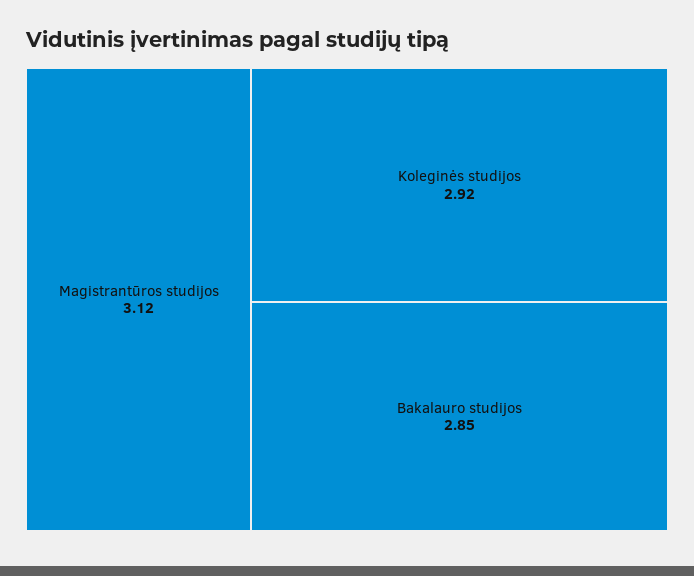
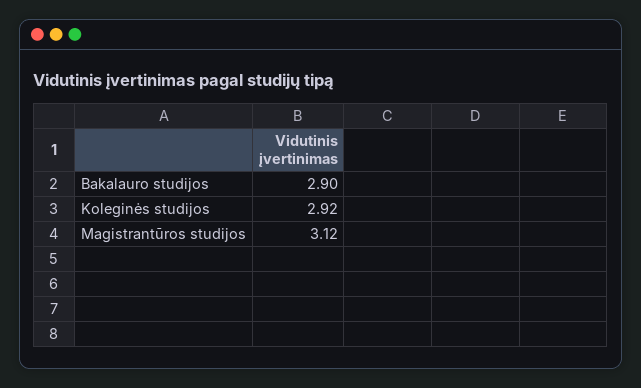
  {
    "Magistrantūros studijos": 3.12,
    "Koleginės studijos": 2.92,
-   "Bakalauro studijos": 2.85
+   "Bakalauro studijos": 2.9
  }

